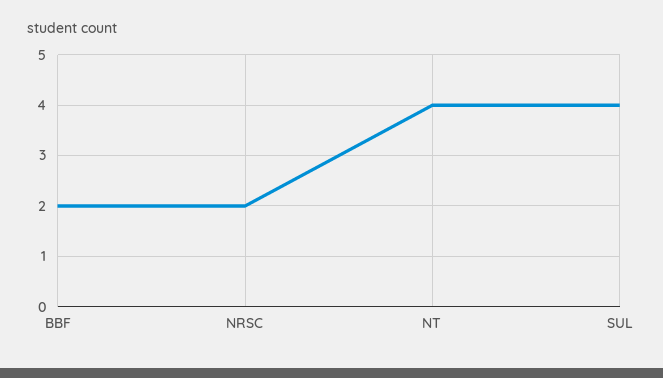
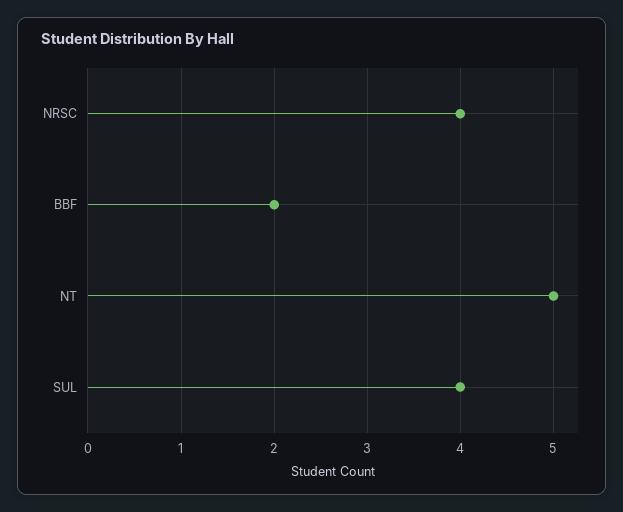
  {
    "BBF": 2,
-   "NRSC": 2,
+   "NRSC": 4,
-   "NT": 4,
+   "NT": 5,
    "SUL": 4
  }

